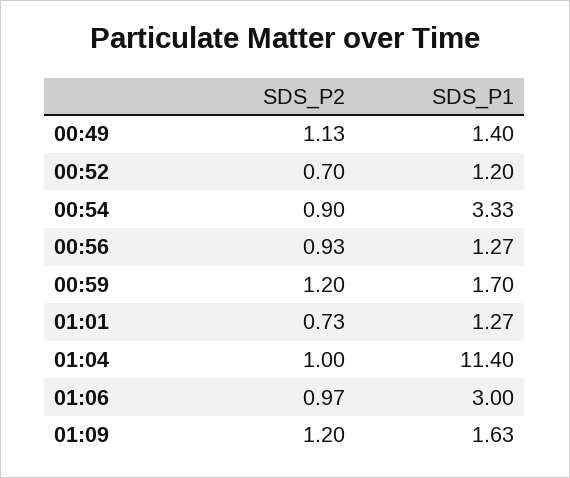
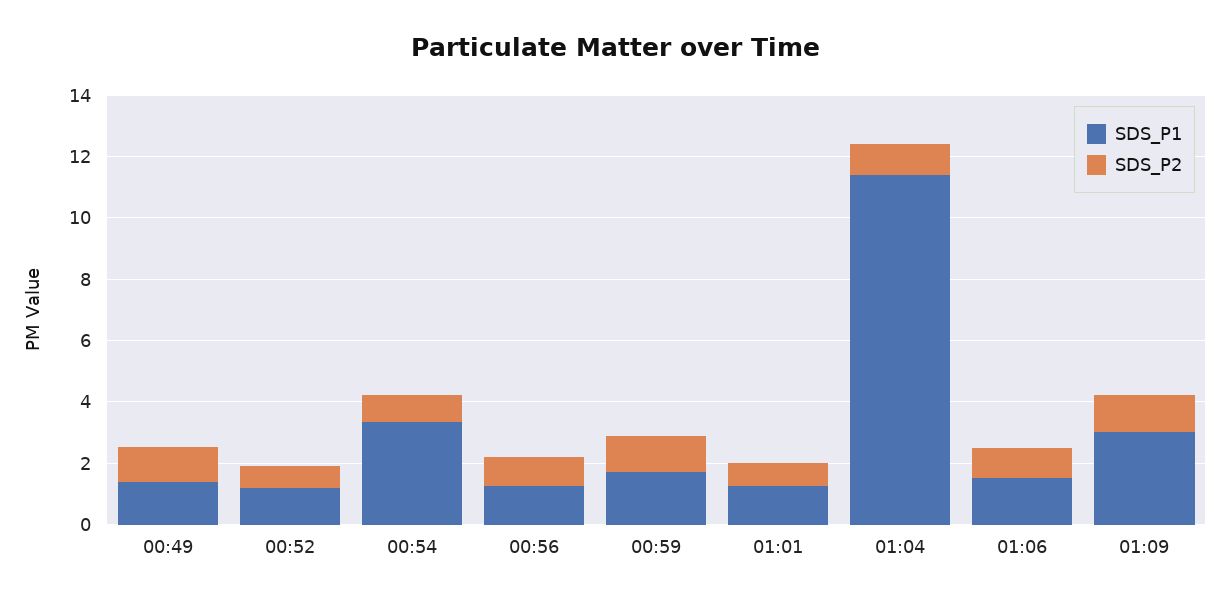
  {
    "SDS_P2": {
      "00:49": 1.13,
      "00:52": 0.7,
      "00:54": 0.9,
      "00:56": 0.93,
      "00:59": 1.2,
      "01:01": 0.73,
      "01:04": 1,
      "01:06": 0.97,
      "01:09": 1.2
    },
    "SDS_P1": {
      "00:49": 1.4,
      "00:52": 1.2,
      "00:54": 3.33,
      "00:56": 1.27,
      "00:59": 1.7,
      "01:01": 1.27,
      "01:04": 11.4,
-     "01:06": 3,
+     "01:06": 1.5,
-     "01:09": 1.63
+     "01:09": 3
    }
  }

